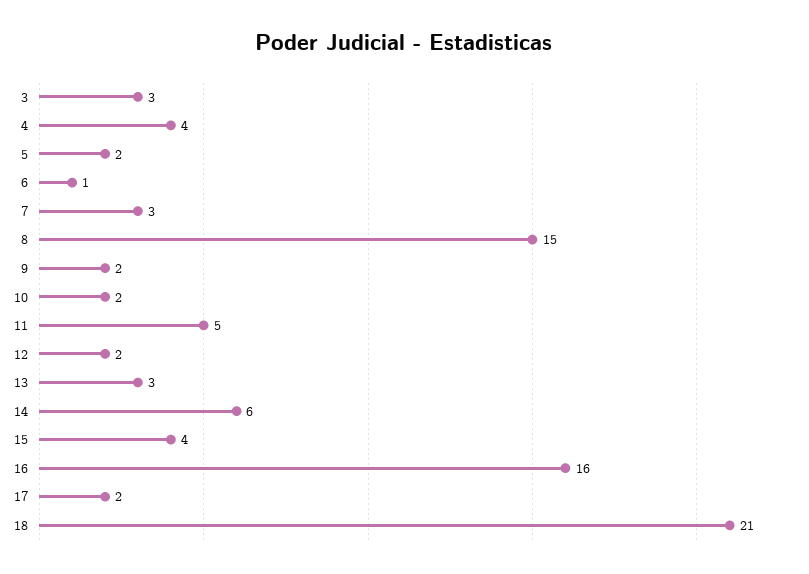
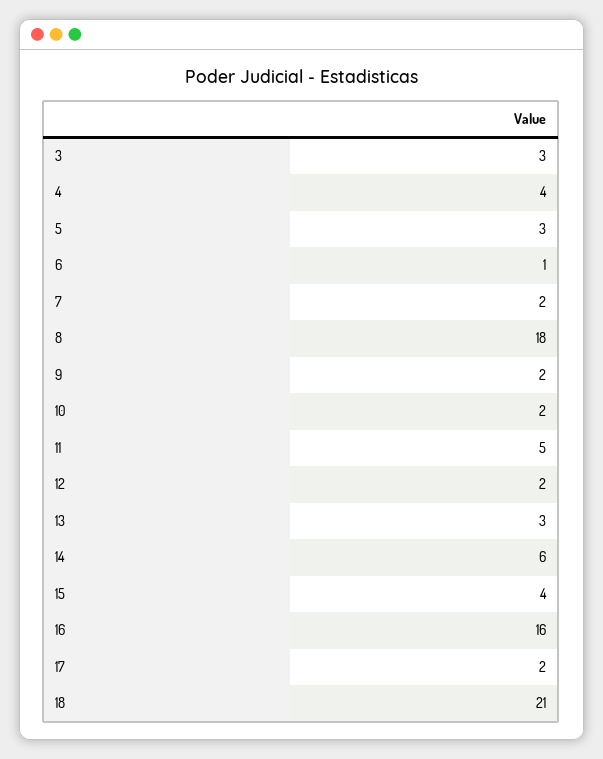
  {
    "3": 3,
    "4": 4,
-   "5": 2,
+   "5": 3,
    "6": 1,
-   "7": 3,
+   "7": 2,
-   "8": 15,
+   "8": 18,
    "9": 2,
    "10": 2,
    "11": 5,
    "12": 2,
    "13": 3,
    "14": 6,
    "15": 4,
    "16": 16,
    "17": 2,
    "18": 21
  }

